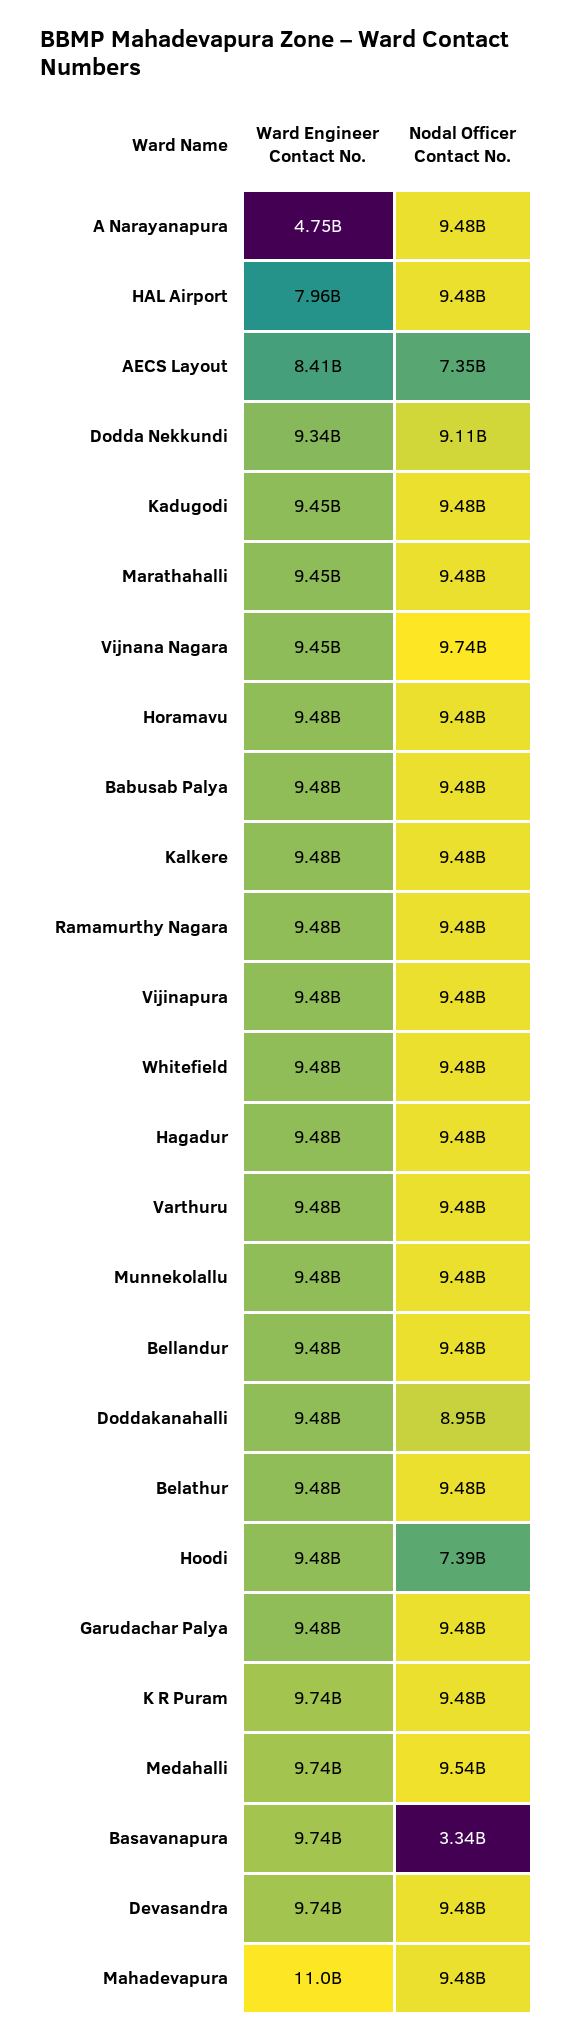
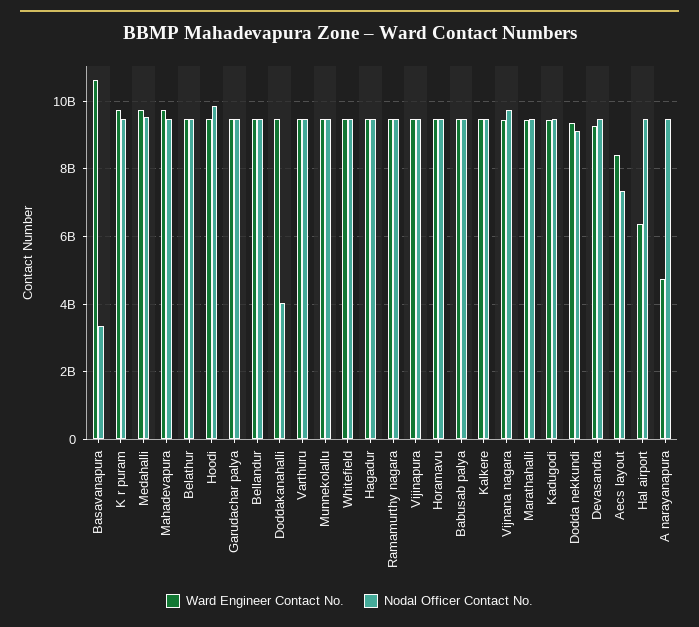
  {
    "Ward Engineer Contact No.": {
      "A Narayanapura": 4750000000,
-     "HAL Airport": 7960000000,
+     "HAL Airport": 6400000000,
      "AECS Layout": 8410000000,
      "Dodda Nekkundi": 9340000000,
      "Kadugodi": 9450000000,
      "Marathahalli": 9450000000,
      "Vijnana Nagara": 9450000000,
      "Horamavu": 9480000000,
      "Babusab Palya": 9480000000,
      "Kalkere": 9480000000,
      "Ramamurthy Nagara": 9480000000,
      "Vijinapura": 9480000000,
      "Whitefield": 9480000000,
      "Hagadur": 9480000000,
      "Varthuru": 9480000000,
      "Munnekolallu": 9480000000,
      "Bellandur": 9480000000,
      "Doddakanahalli": 9480000000,
      "Belathur": 9480000000,
      "Hoodi": 9480000000,
      "Garudachar Palya": 9480000000,
      "K R Puram": 9740000000,
      "Medahalli": 9740000000,
-     "Basavanapura": 9740000000,
+     "Basavanapura": 10600000000,
-     "Devasandra": 9740000000,
+     "Devasandra": 9200000000,
-     "Mahadevapura": 11000000000
+     "Mahadevapura": 9800000000
    },
    "Nodal Officer Contact No.": {
      "A Narayanapura": 9480000000,
      "HAL Airport": 9480000000,
      "AECS Layout": 7350000000,
      "Dodda Nekkundi": 9110000000,
      "Kadugodi": 9480000000,
      "Marathahalli": 9480000000,
      "Vijnana Nagara": 9740000000,
      "Horamavu": 9480000000,
      "Babusab Palya": 9480000000,
      "Kalkere": 9480000000,
      "Ramamurthy Nagara": 9480000000,
      "Vijinapura": 9480000000,
      "Whitefield": 9480000000,
      "Hagadur": 9480000000,
      "Varthuru": 9480000000,
      "Munnekolallu": 9480000000,
      "Bellandur": 9480000000,
-     "Doddakanahalli": 8950000000,
+     "Doddakanahalli": 4000000000,
      "Belathur": 9480000000,
-     "Hoodi": 7390000000,
+     "Hoodi": 9800000000,
      "Garudachar Palya": 9480000000,
      "K R Puram": 9480000000,
      "Medahalli": 9540000000,
      "Basavanapura": 3340000000,
      "Devasandra": 9480000000,
      "Mahadevapura": 9480000000
    }
  }

